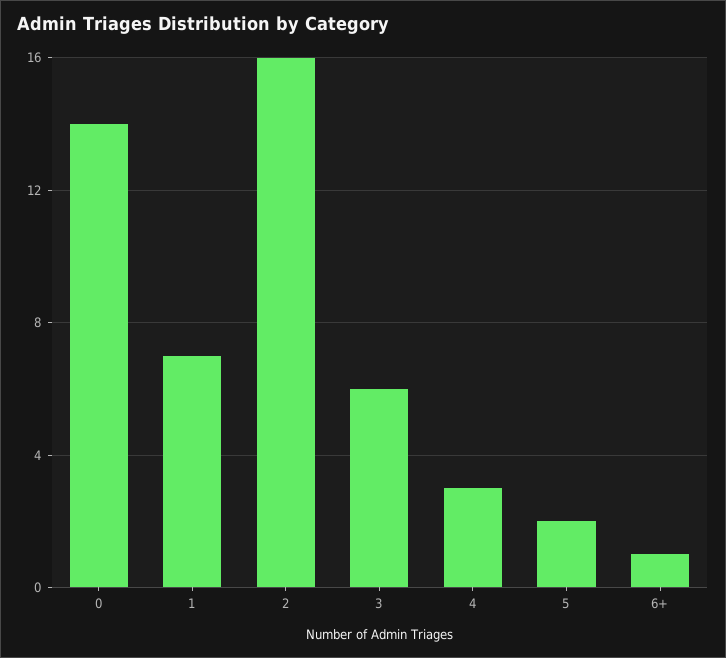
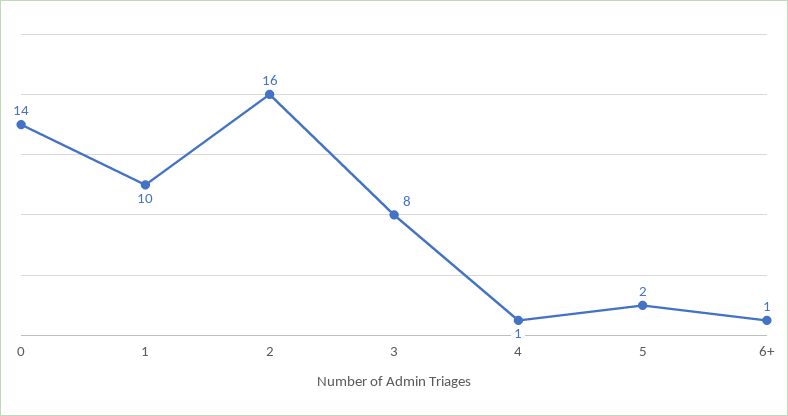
  {
    "0": 14,
-   "1": 7,
+   "1": 10,
    "2": 16,
-   "3": 6,
+   "3": 8,
-   "4": 3,
+   "4": 1,
    "5": 2,
    "6+": 1
  }

